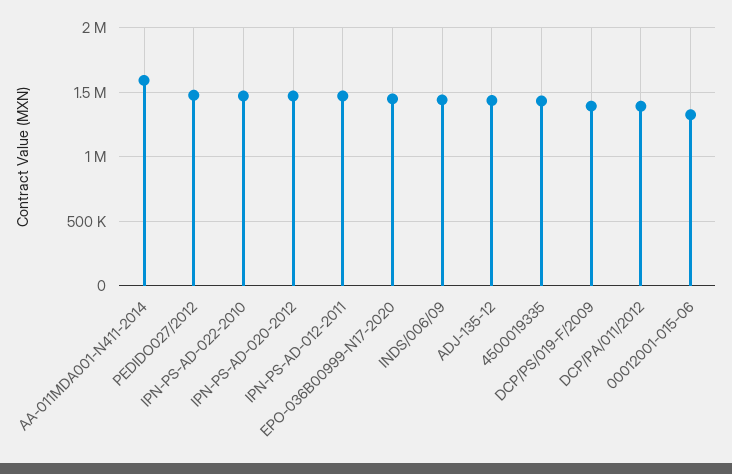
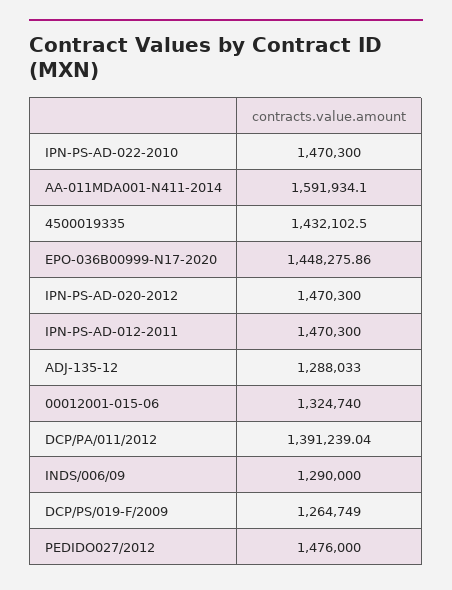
  {
    "AA-011MDA001-N411-2014": 1591934.1,
    "PEDIDO027/2012": 1476000,
    "IPN-PS-AD-022-2010": 1470300,
    "IPN-PS-AD-020-2012": 1470300,
    "IPN-PS-AD-012-2011": 1470300,
    "EPO-036B00999-N17-2020": 1448275.86,
-   "INDS/006/09": 1450000,
+   "INDS/006/09": 1290000,
-   "ADJ-135-12": 1450000,
+   "ADJ-135-12": 1288033,
    "4500019335": 1432102.5,
-   "DCP/PS/019-F/2009": 1400000,
+   "DCP/PS/019-F/2009": 1264749,
    "DCP/PA/011/2012": 1391239.04,
    "00012001-015-06": 1324740
  }

